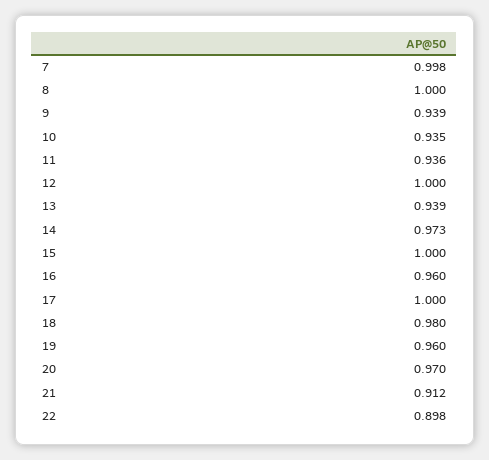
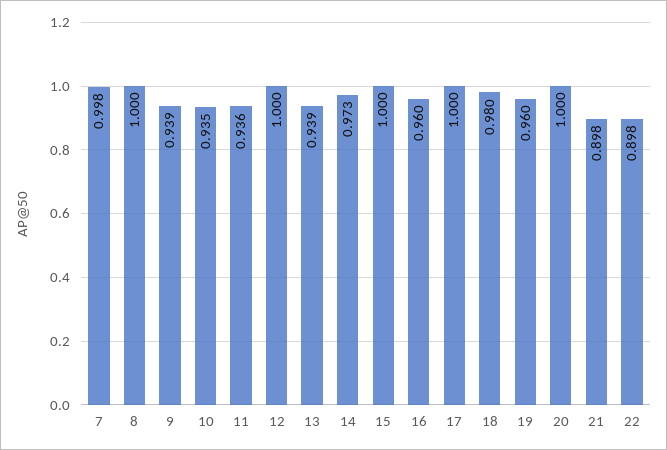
  {
    "7": 0.998,
    "8": 1,
    "9": 0.939,
    "10": 0.935,
    "11": 0.936,
    "12": 1,
    "13": 0.939,
    "14": 0.973,
    "15": 1,
    "16": 0.96,
    "17": 1,
    "18": 0.98,
    "19": 0.96,
-   "20": 0.97,
+   "20": 1,
-   "21": 0.912,
+   "21": 0.898,
    "22": 0.898
  }

